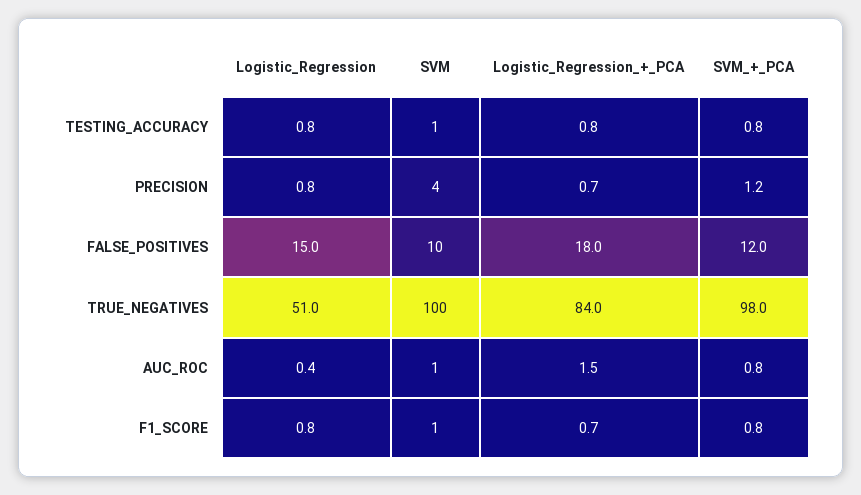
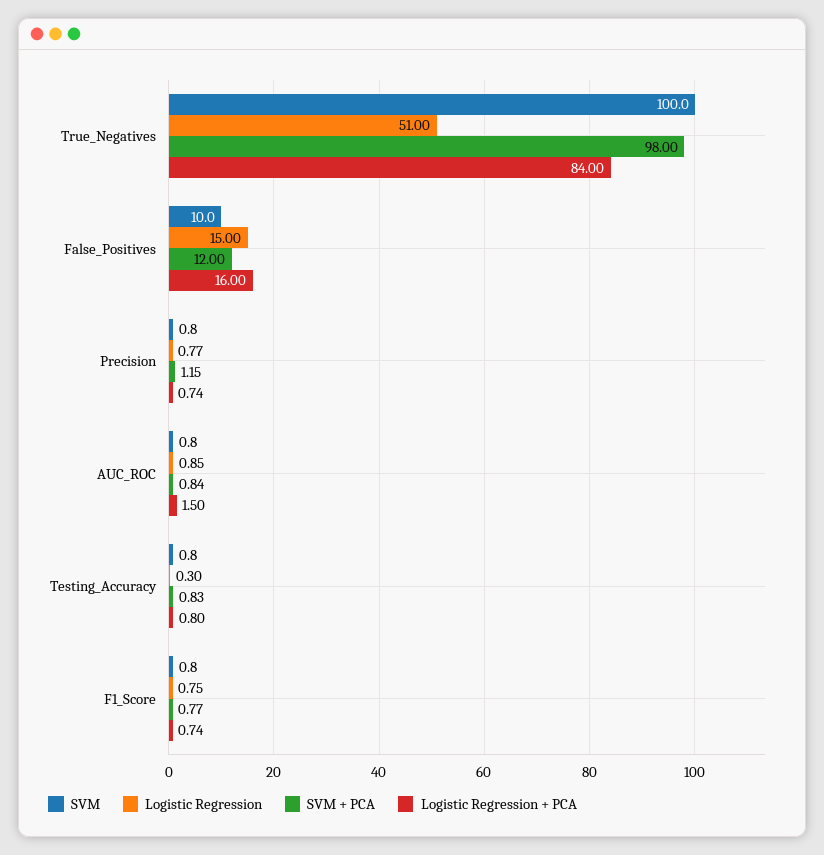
  {
    "Logistic_Regression": {
-     "TESTING_ACCURACY": 0.8,
+     "TESTING_ACCURACY": 0.3,
      "PRECISION": 0.77,
      "FALSE_POSITIVES": 15,
      "TRUE_NEGATIVES": 51,
-     "AUC_ROC": 0.4,
+     "AUC_ROC": 0.85,
      "F1_SCORE": 0.75
    },
    "SVM": {
      "TESTING_ACCURACY": 0.8,
-     "PRECISION": 4,
+     "PRECISION": 0.8,
      "FALSE_POSITIVES": 10,
      "TRUE_NEGATIVES": 100,
      "AUC_ROC": 0.8,
      "F1_SCORE": 0.8
    },
    "Logistic_Regression_+_PCA": {
      "TESTING_ACCURACY": 0.8,
      "PRECISION": 0.74,
-     "FALSE_POSITIVES": 18,
+     "FALSE_POSITIVES": 16,
      "TRUE_NEGATIVES": 84,
      "AUC_ROC": 1.5,
      "F1_SCORE": 0.74
    },
    "SVM_+_PCA": {
      "TESTING_ACCURACY": 0.83,
      "PRECISION": 1.15,
      "FALSE_POSITIVES": 12,
      "TRUE_NEGATIVES": 98,
      "AUC_ROC": 0.84,
      "F1_SCORE": 0.77
    }
  }

